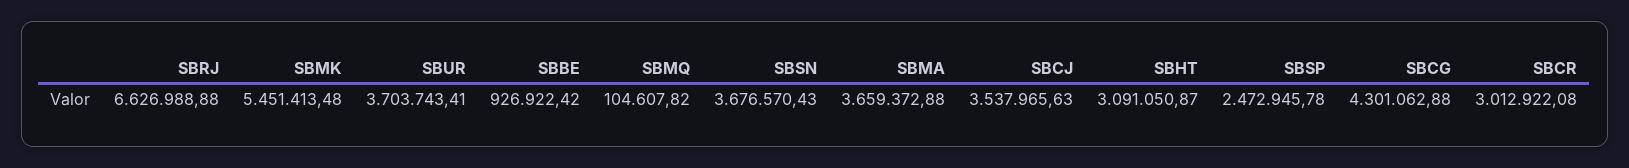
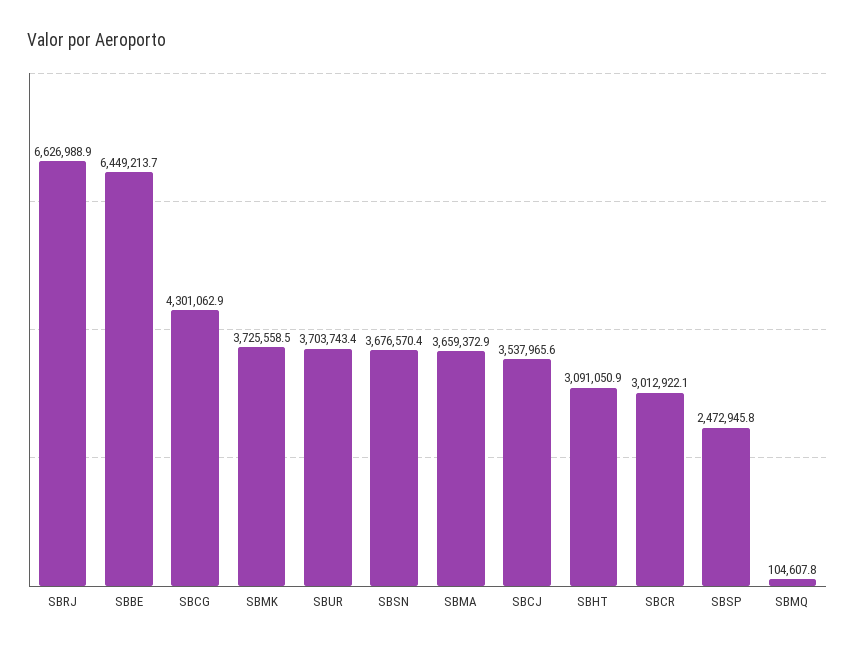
  {
    "SBRJ": 6626988.88,
-   "SBMK": 5451413.48,
+   "SBMK": 3725558.5,
    "SBUR": 3703743.41,
-   "SBBE": 926922.42,
+   "SBBE": 6449213.7,
    "SBMQ": 104607.82,
    "SBSN": 3676570.43,
    "SBMA": 3659372.88,
    "SBCJ": 3537965.63,
    "SBHT": 3091050.87,
    "SBSP": 2472945.78,
    "SBCG": 4301062.88,
    "SBCR": 3012922.08
  }

